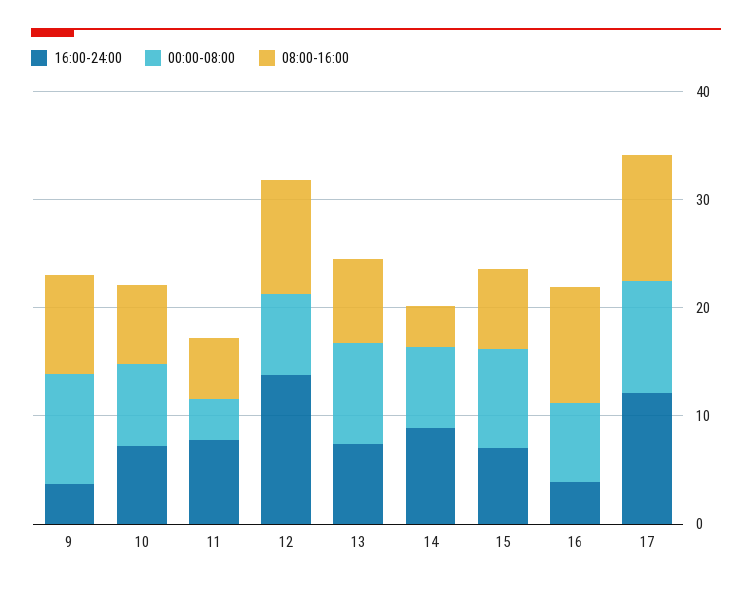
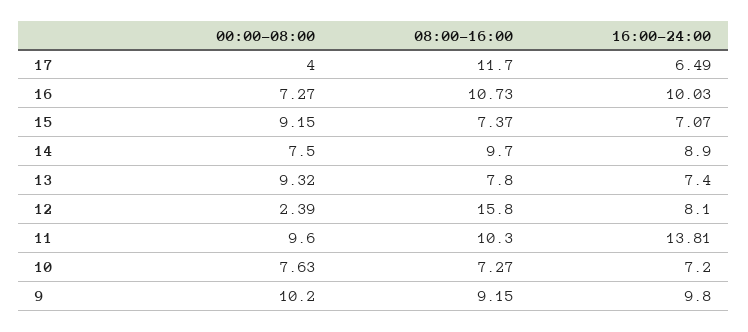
  {
    "16:00-24:00": {
-     "9": 4,
+     "9": 9.8,
      "10": 7.2,
-     "11": 8,
+     "11": 13.81,
-     "12": 14,
+     "12": 8.1,
      "13": 7.4,
      "14": 8.9,
      "15": 7.07,
-     "16": 4,
+     "16": 10.03,
-     "17": 12
+     "17": 6.49
    },
    "00:00-08:00": {
      "9": 10.2,
      "10": 7.63,
-     "11": 4,
+     "11": 9.6,
-     "12": 8,
+     "12": 2.39,
      "13": 9.32,
      "14": 7.5,
      "15": 9.15,
      "16": 7.27,
-     "17": 10
+     "17": 4
    },
    "08:00-16:00": {
      "9": 9.15,
      "10": 7.27,
-     "11": 6,
+     "11": 10.3,
-     "12": 10,
+     "12": 15.8,
      "13": 7.8,
-     "14": 4,
+     "14": 9.7,
      "15": 7.37,
      "16": 10.73,
      "17": 11.7
    }
  }

